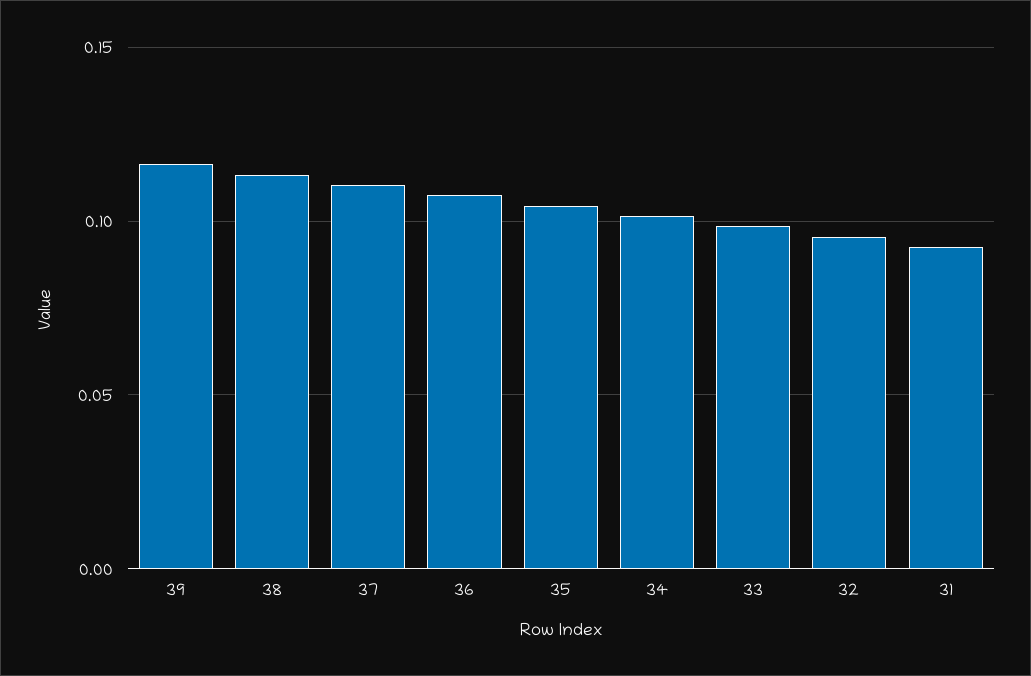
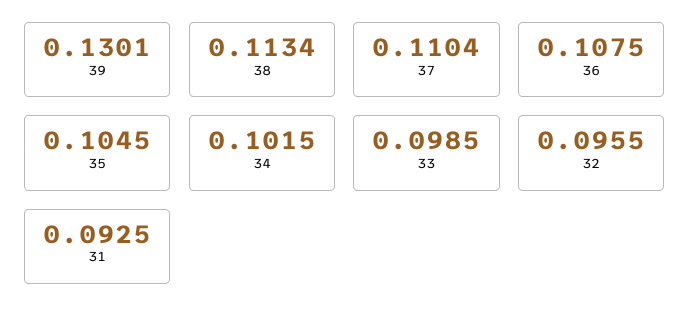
  {
-   "39": 0.115,
+   "39": 0.1301,
    "38": 0.1134,
    "37": 0.1104,
    "36": 0.1075,
    "35": 0.1045,
    "34": 0.1015,
    "33": 0.0985,
    "32": 0.0955,
    "31": 0.0925
  }

